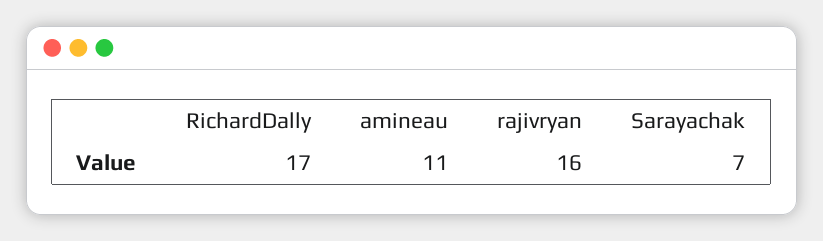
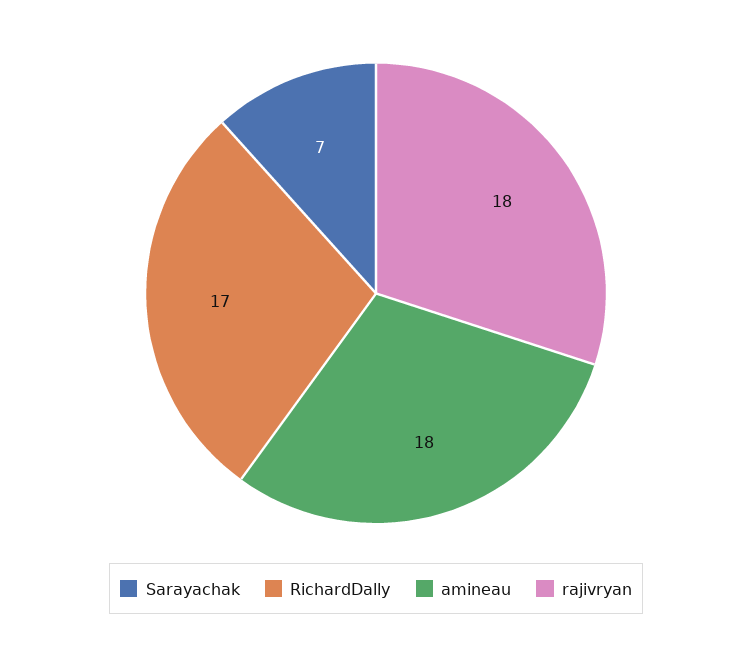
  {
    "RichardDally": 17,
-   "amineau": 11,
+   "amineau": 18,
-   "rajivryan": 16,
+   "rajivryan": 18,
    "Sarayachak": 7
  }

